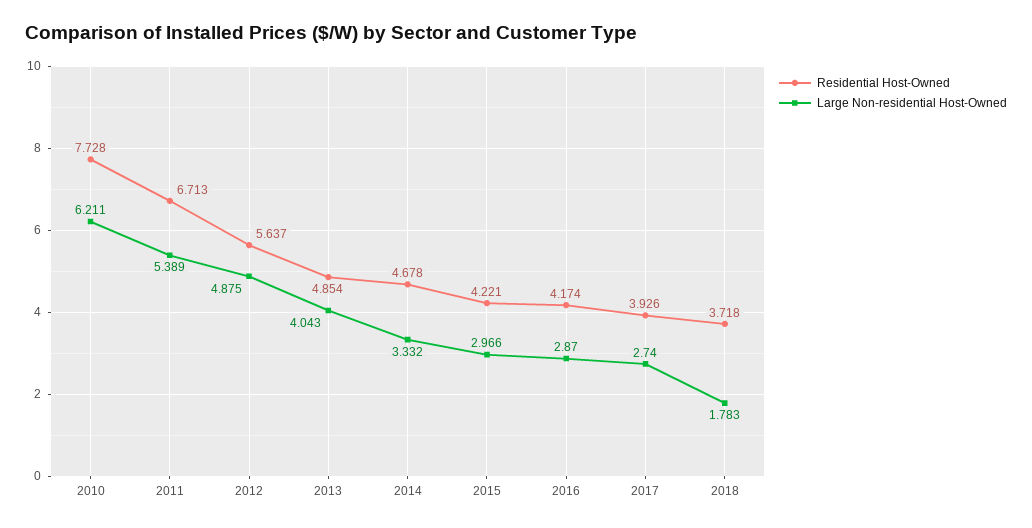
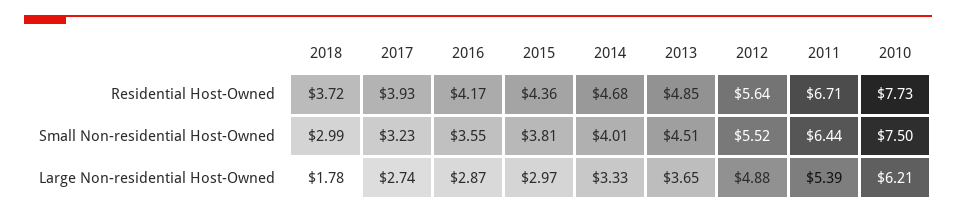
  {
    "Residential Host-Owned": {
      "2010": 7.728,
      "2011": 6.713,
      "2012": 5.637,
      "2013": 4.854,
      "2014": 4.678,
-     "2015": 4.221,
+     "2015": 4.36,
      "2016": 4.174,
      "2017": 3.926,
      "2018": 3.718
    },
    "Large Non-residential Host-Owned": {
      "2010": 6.211,
      "2011": 5.389,
      "2012": 4.875,
-     "2013": 4.043,
+     "2013": 3.65,
      "2014": 3.332,
      "2015": 2.966,
      "2016": 2.87,
      "2017": 2.74,
      "2018": 1.783
-   }
+   },
+   "Small Non-residential Host-Owned": {
+     "2018": 2.99,
+     "2017": 3.23,
+     "2016": 3.55,
+     "2015": 3.81,
+     "2014": 4.01,
+     "2013": 4.51,
+     "2012": 5.52,
+     "2011": 6.44,
+     "2010": 7.5
+   }
  }

